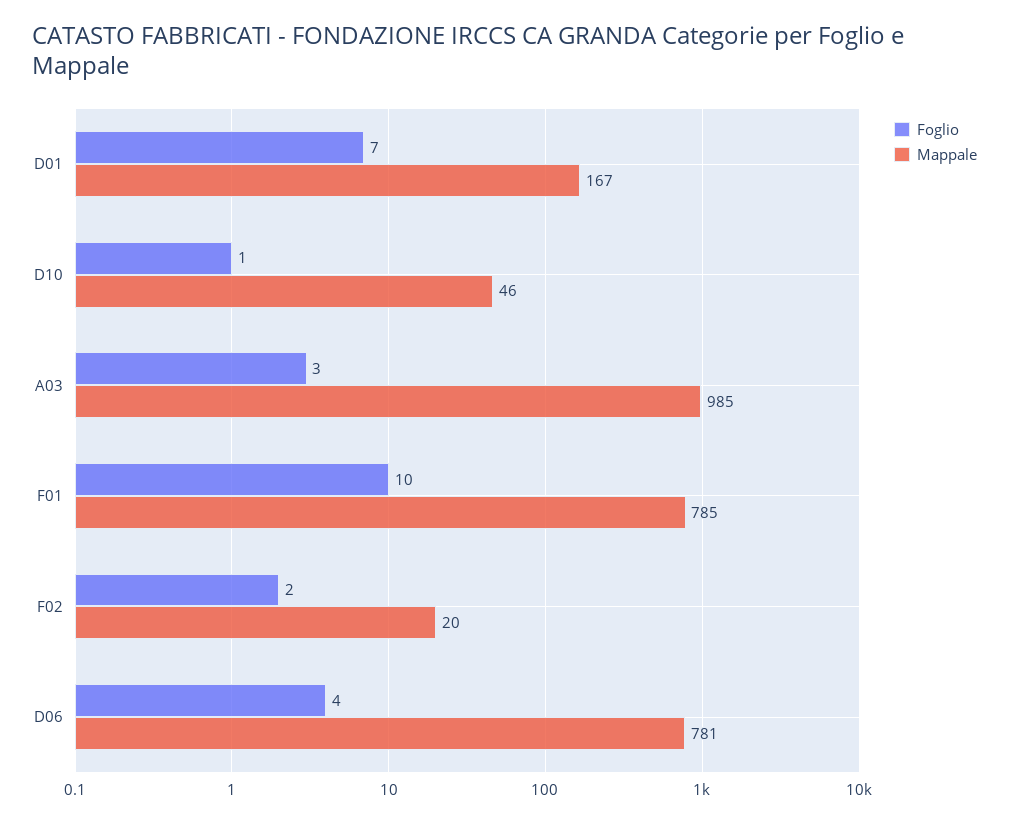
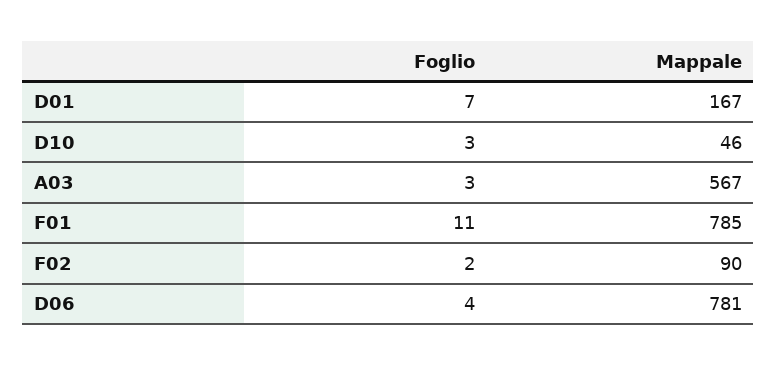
  {
    "Foglio": {
      "D01": 7,
-     "D10": 1,
+     "D10": 3,
      "A03": 3,
-     "F01": 10,
+     "F01": 11,
      "F02": 2,
      "D06": 4
    },
    "Mappale": {
      "D01": 167,
      "D10": 46,
-     "A03": 985,
+     "A03": 567,
      "F01": 785,
-     "F02": 20,
+     "F02": 90,
      "D06": 781
    }
  }

